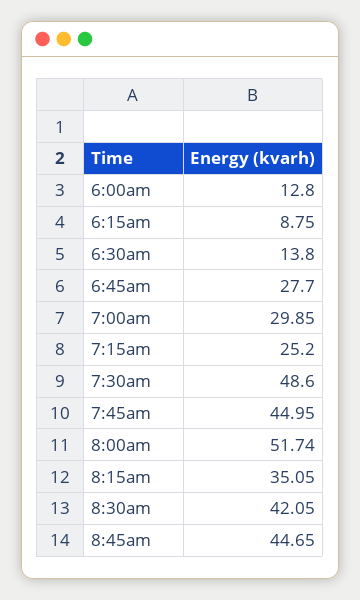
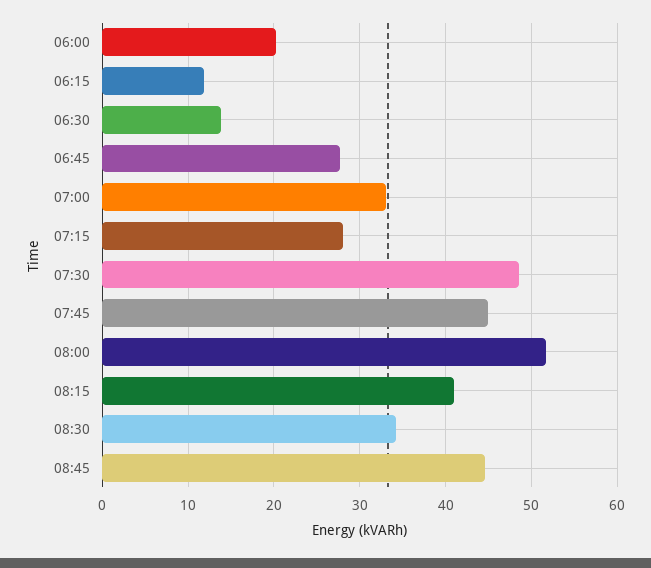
  {
-   "6:00am": 12.8,
+   "6:00am": 20,
-   "6:15am": 8.75,
+   "6:15am": 12,
    "6:30am": 13.8,
    "6:45am": 27.7,
-   "7:00am": 29.85,
+   "7:00am": 33,
-   "7:15am": 25.2,
+   "7:15am": 28,
    "7:30am": 48.6,
    "7:45am": 44.95,
    "8:00am": 51.74,
-   "8:15am": 35.05,
+   "8:15am": 41,
-   "8:30am": 42.05,
+   "8:30am": 34,
    "8:45am": 44.65
  }

